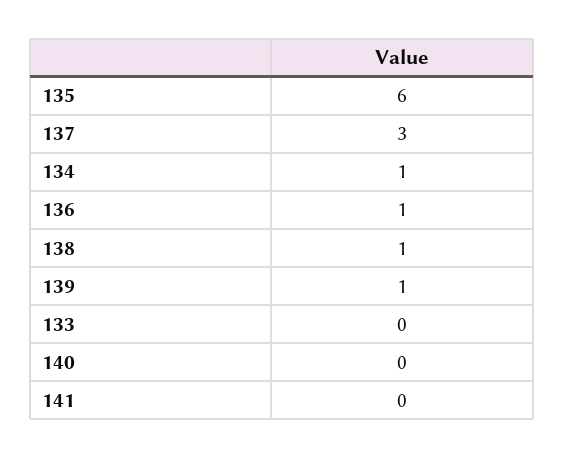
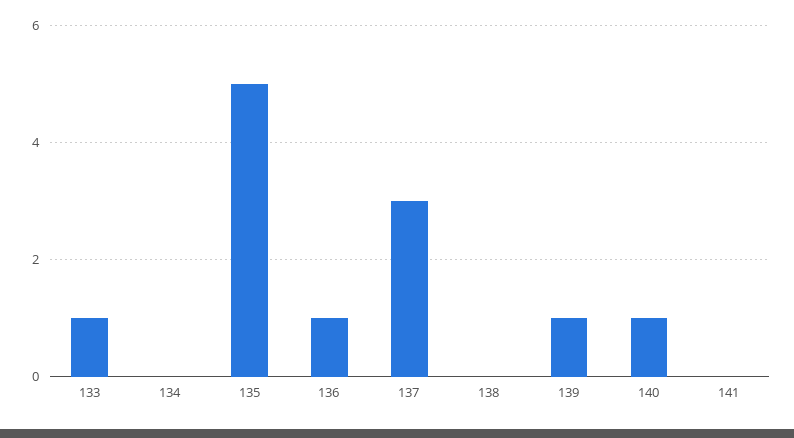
  {
-   "135": 6,
+   "135": 5,
    "137": 3,
-   "134": 1,
+   "134": 0,
    "136": 1,
-   "138": 1,
+   "138": 0,
    "139": 1,
-   "133": 0,
+   "133": 1,
-   "140": 0,
+   "140": 1,
    "141": 0
  }

